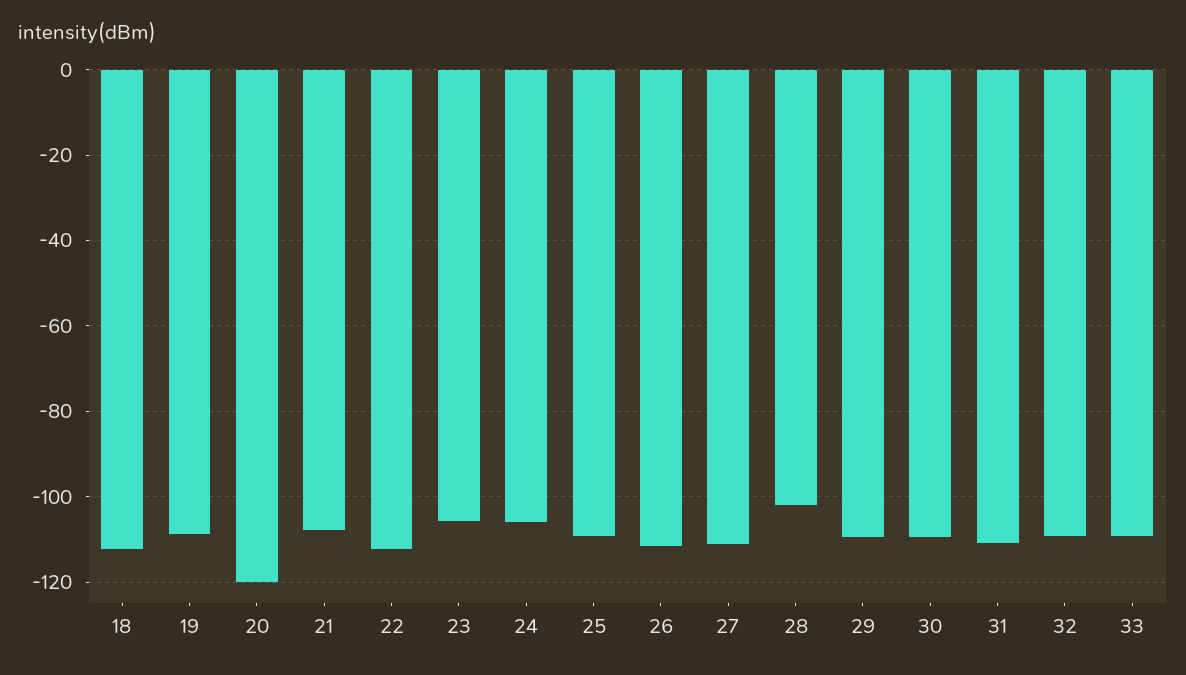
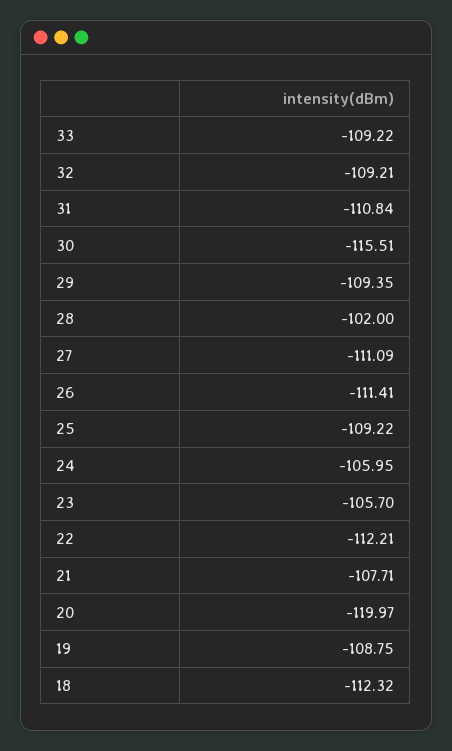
  {
    "18": -112.32,
    "19": -108.75,
    "20": -119.97,
    "21": -107.71,
    "22": -112.21,
    "23": -105.7,
    "24": -105.95,
    "25": -109.22,
    "26": -111.41,
    "27": -111.09,
    "28": -102,
    "29": -109.35,
-   "30": -110,
+   "30": -115.51,
    "31": -110.84,
    "32": -109.21,
    "33": -109.22
  }

